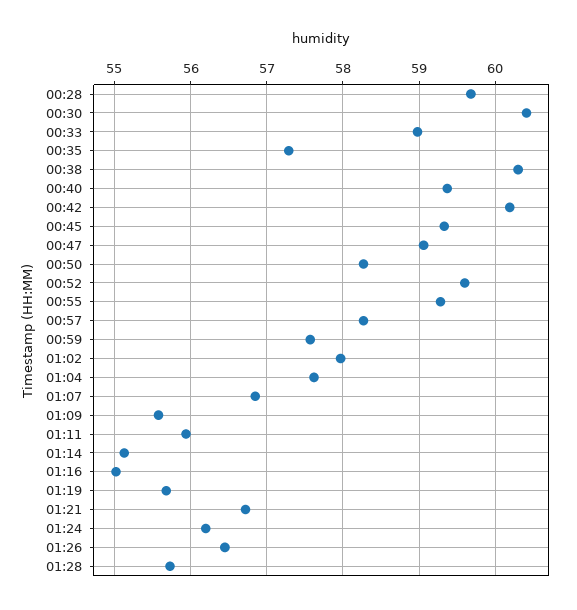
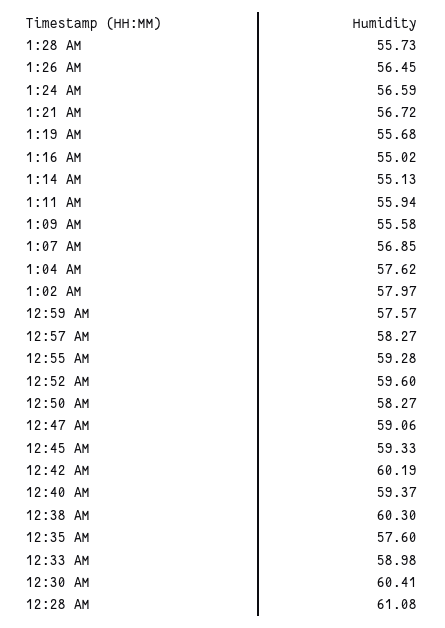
  {
-   "00:28": 59.7,
+   "00:28": 61.08,
    "00:30": 60.41,
    "00:33": 58.98,
-   "00:35": 57.3,
+   "00:35": 57.6,
    "00:38": 60.3,
    "00:40": 59.37,
    "00:42": 60.19,
    "00:45": 59.33,
    "00:47": 59.06,
    "00:50": 58.27,
    "00:52": 59.6,
    "00:55": 59.28,
    "00:57": 58.27,
    "00:59": 57.57,
    "01:02": 57.97,
    "01:04": 57.62,
    "01:07": 56.85,
    "01:09": 55.58,
    "01:11": 55.94,
    "01:14": 55.13,
    "01:16": 55.02,
    "01:19": 55.68,
    "01:21": 56.72,
-   "01:24": 56.2,
+   "01:24": 56.59,
    "01:26": 56.45,
    "01:28": 55.73
  }

